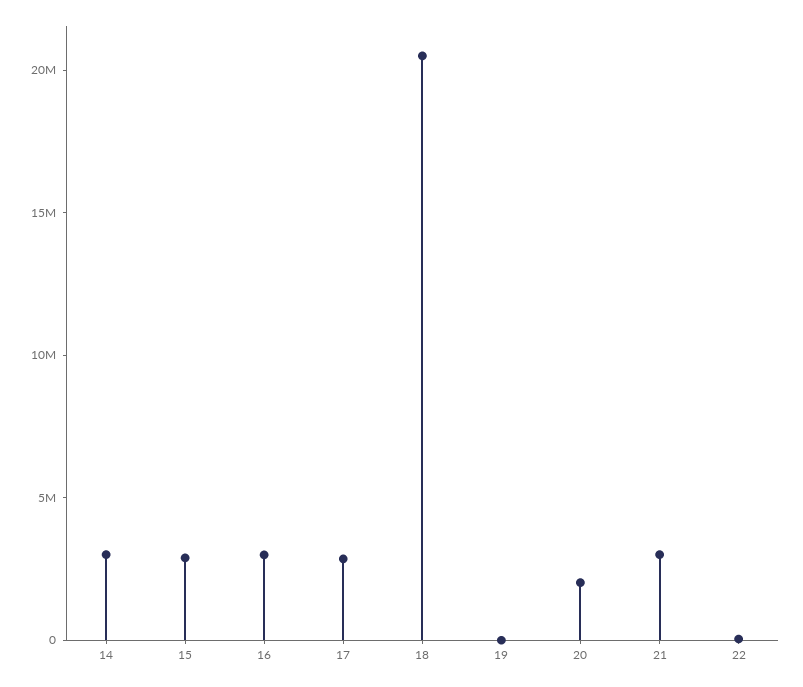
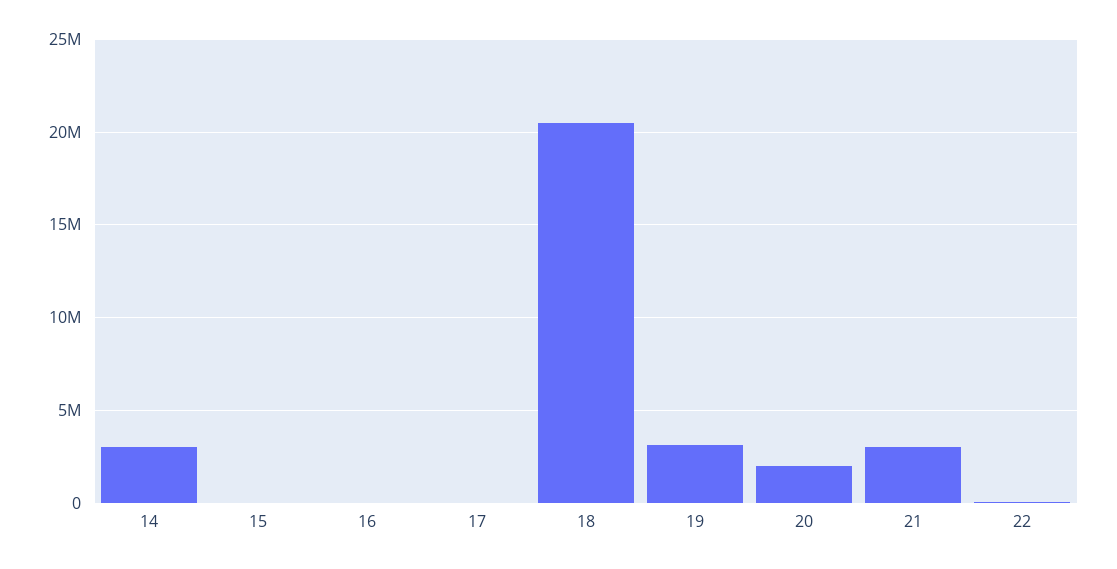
  {
    "14": 3000000,
-   "15": 3000000,
+   "15": 0,
-   "16": 3000000,
+   "16": 0,
-   "17": 3000000,
+   "17": 0,
    "18": 20500000,
-   "19": 0,
+   "19": 3000000,
    "20": 2000000,
    "21": 3000000,
    "22": 0
  }

